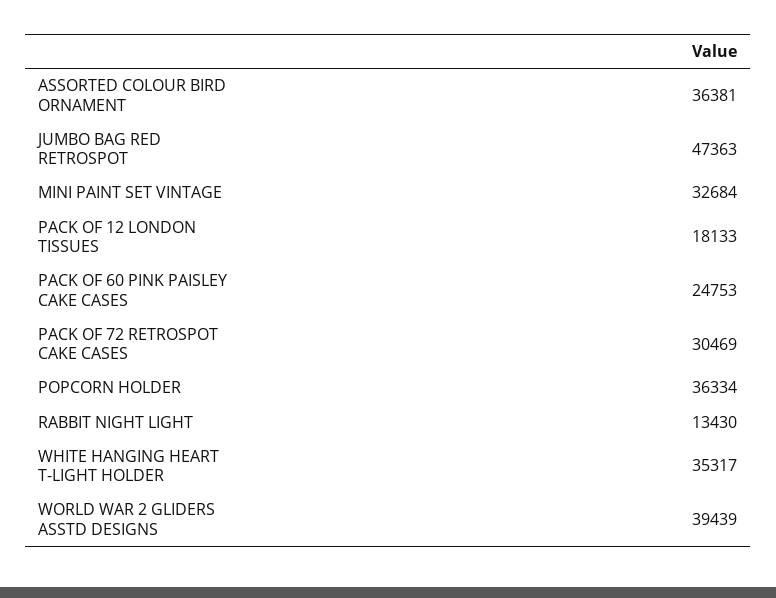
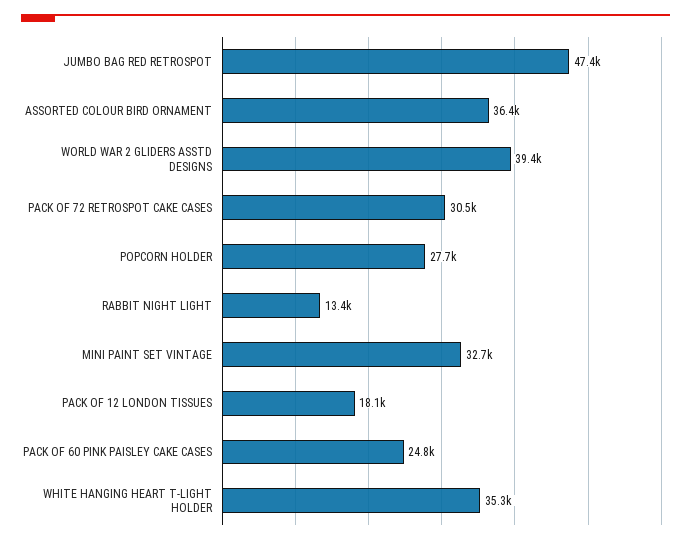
  {
    "ASSORTED COLOUR BIRD ORNAMENT": 36381,
    "JUMBO BAG RED RETROSPOT": 47363,
    "MINI PAINT SET VINTAGE": 32684,
    "PACK OF 12 LONDON TISSUES": 18133,
    "PACK OF 60 PINK PAISLEY CAKE CASES": 24753,
    "PACK OF 72 RETROSPOT CAKE CASES": 30469,
-   "POPCORN HOLDER": 36334,
+   "POPCORN HOLDER": 27700,
    "RABBIT NIGHT LIGHT": 13430,
    "WHITE HANGING HEART T-LIGHT HOLDER": 35317,
    "WORLD WAR 2 GLIDERS ASSTD DESIGNS": 39439
  }

